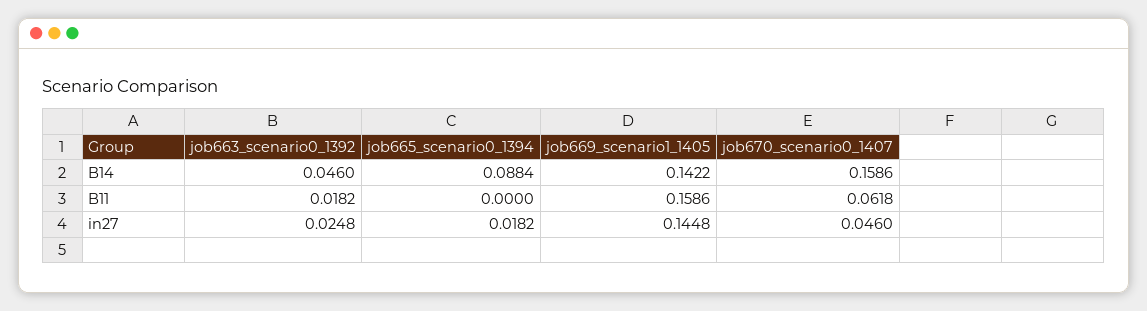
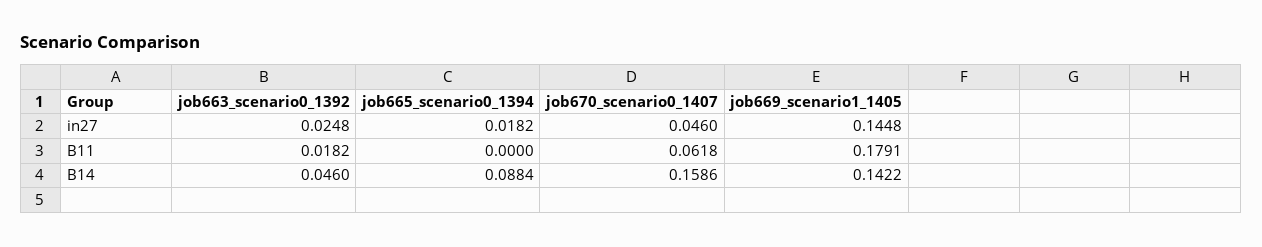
  {
    "job663_scenario0_1392": {
      "B14": 0.046,
      "B11": 0.0182,
      "in27": 0.0248
    },
    "job665_scenario0_1394": {
      "B14": 0.0884,
      "B11": 0,
      "in27": 0.0182
    },
    "job669_scenario1_1405": {
      "B14": 0.1422,
-     "B11": 0.1586,
+     "B11": 0.1791,
      "in27": 0.1448
    },
    "job670_scenario0_1407": {
      "B14": 0.1586,
      "B11": 0.0618,
      "in27": 0.046
    }
  }

